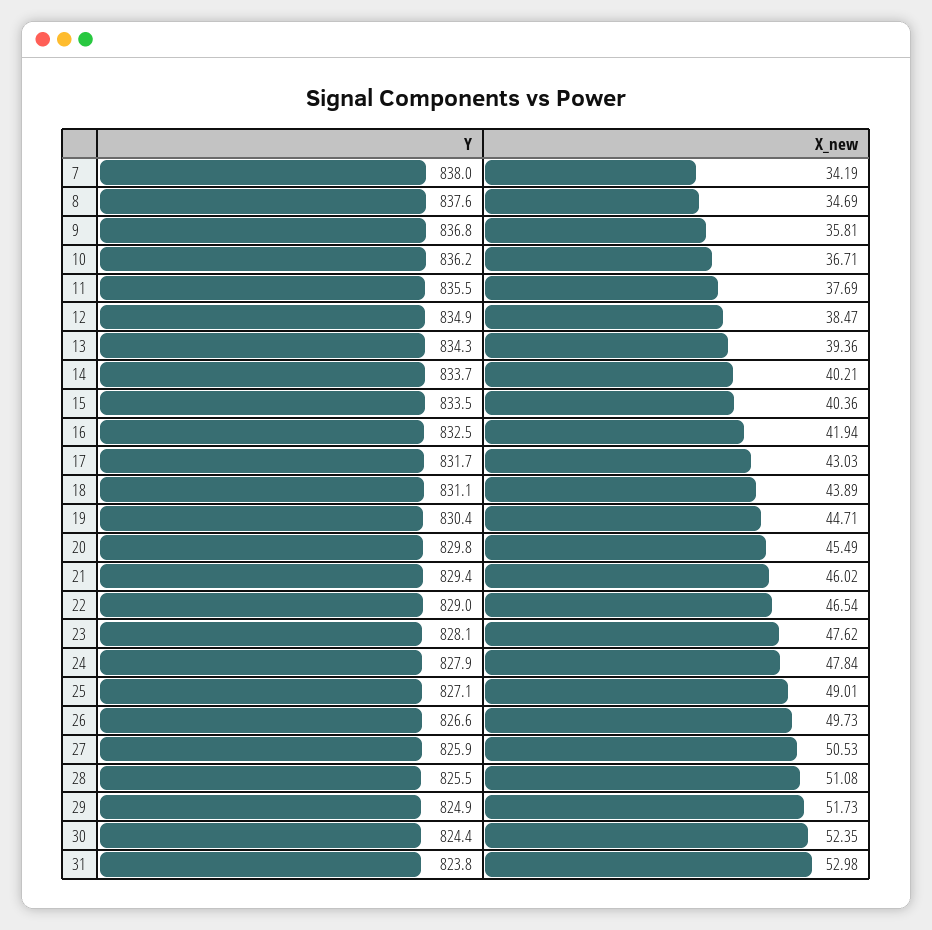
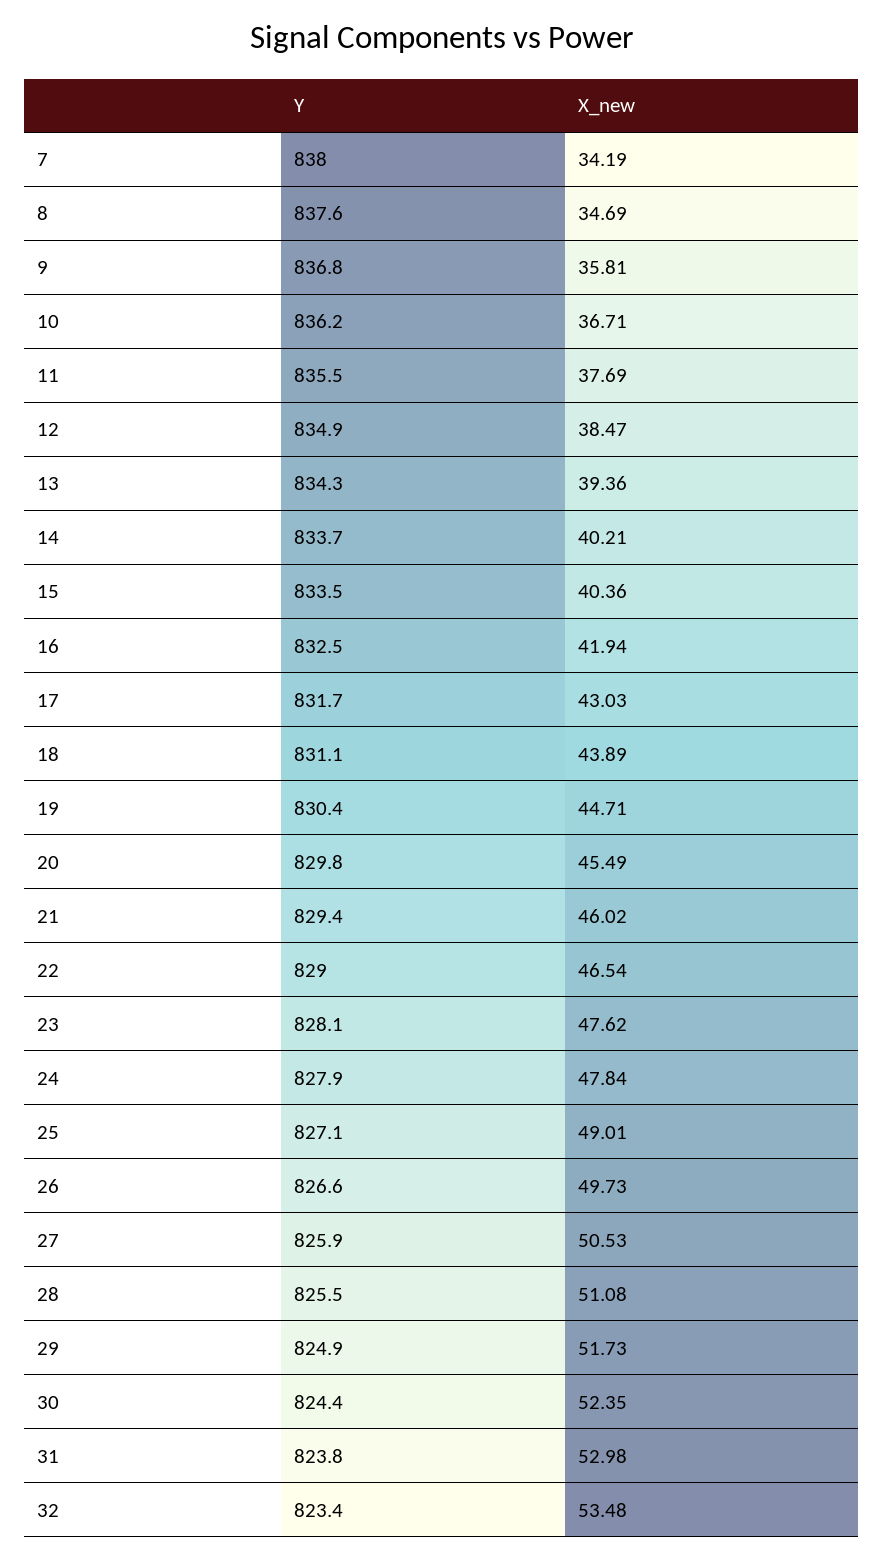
  {
    "Y": {
      "7": 838,
      "8": 837.6,
      "9": 836.8,
      "10": 836.2,
      "11": 835.5,
      "12": 834.9,
      "13": 834.3,
      "14": 833.7,
      "15": 833.5,
      "16": 832.5,
      "17": 831.7,
      "18": 831.1,
      "19": 830.4,
      "20": 829.8,
      "21": 829.4,
      "22": 829,
      "23": 828.1,
      "24": 827.9,
      "25": 827.1,
      "26": 826.6,
      "27": 825.9,
      "28": 825.5,
      "29": 824.9,
      "30": 824.4,
-     "31": 823.8
+     "31": 823.8,
+     "32": 823.4
    },
    "X_new": {
      "7": 34.19,
      "8": 34.69,
      "9": 35.81,
      "10": 36.71,
      "11": 37.69,
      "12": 38.47,
      "13": 39.36,
      "14": 40.21,
      "15": 40.36,
      "16": 41.94,
      "17": 43.03,
      "18": 43.89,
      "19": 44.71,
      "20": 45.49,
      "21": 46.02,
      "22": 46.54,
      "23": 47.62,
      "24": 47.84,
      "25": 49.01,
      "26": 49.73,
      "27": 50.53,
      "28": 51.08,
      "29": 51.73,
      "30": 52.35,
-     "31": 52.98
+     "31": 52.98,
+     "32": 53.48
    }
  }

